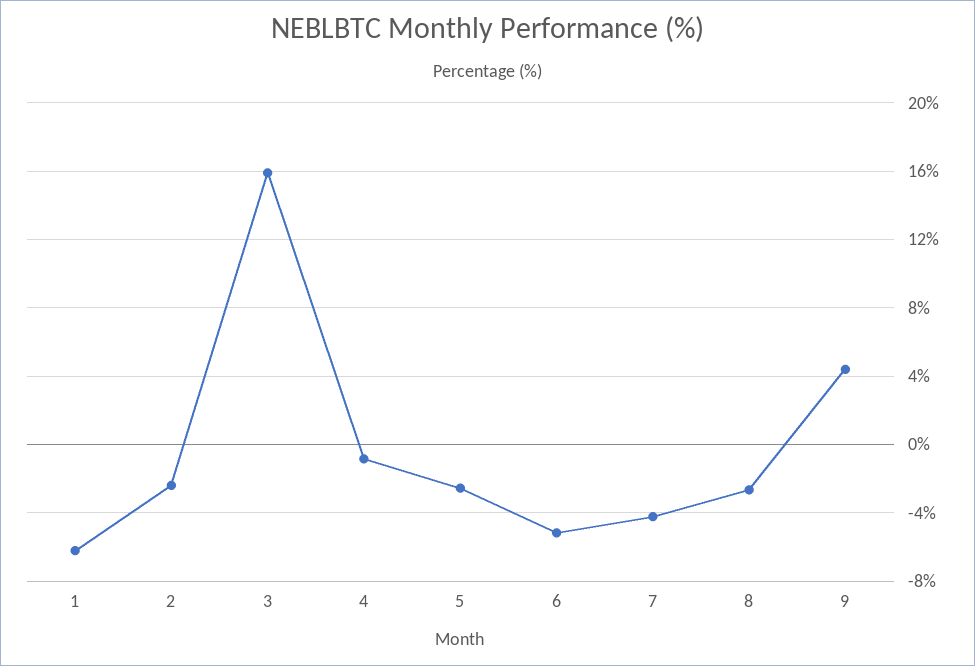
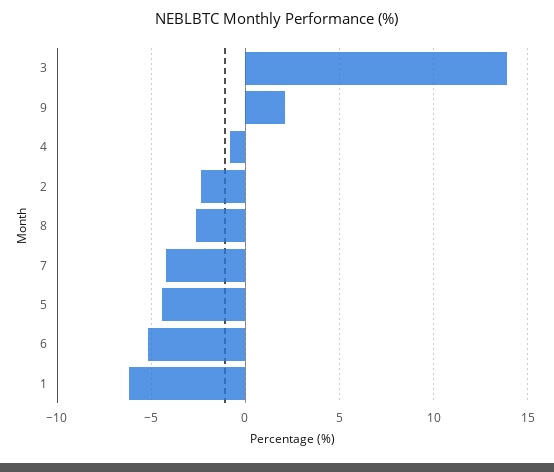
  {
    "1": -6,
    "2": -2.5,
-   "3": 16,
+   "3": 14,
    "4": -1,
-   "5": -2.5,
+   "5": -4.5,
    "6": -5,
    "7": -4,
    "8": -2.5,
-   "9": 4.5
+   "9": 2
  }

